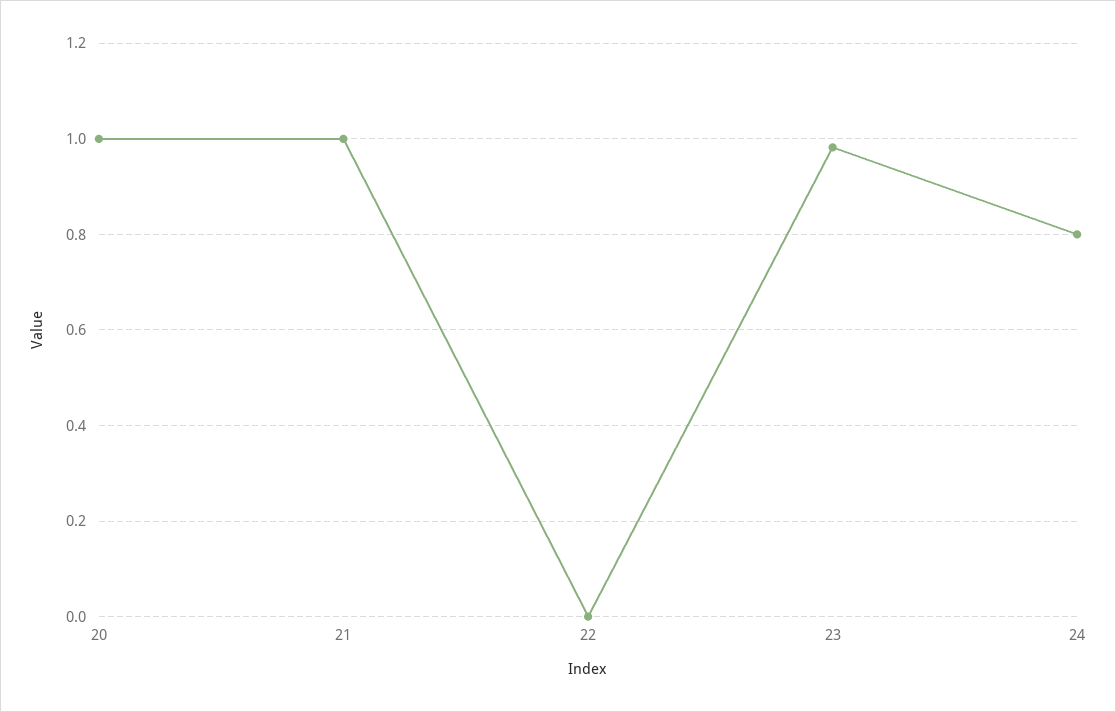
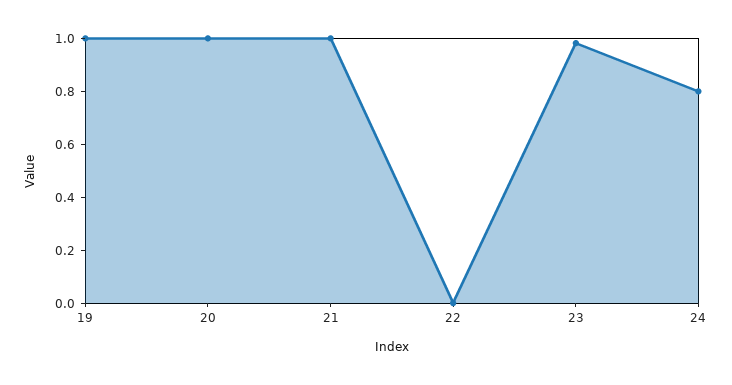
  {
    "20": 1,
    "21": 1,
    "22": 0,
    "23": 0.98,
-   "24": 0.8
+   "24": 0.8,
+   "19": 1
  }

